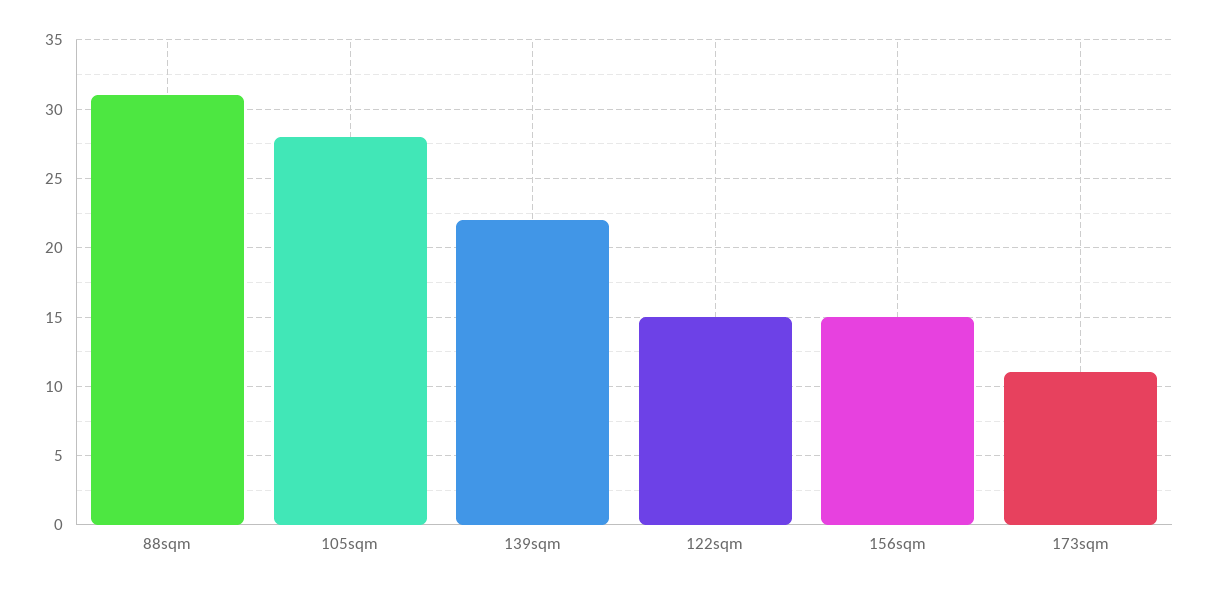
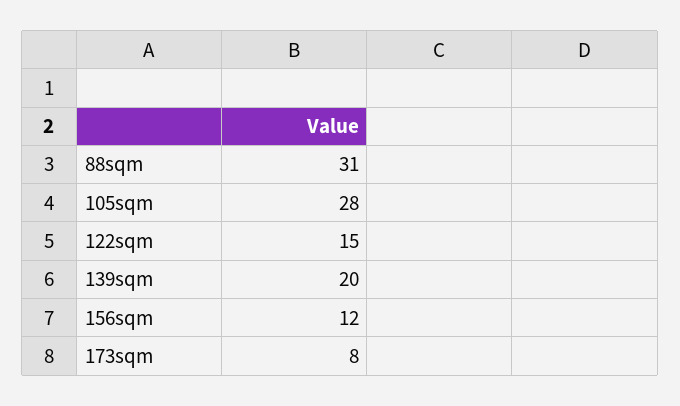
  {
    "88sqm": 31,
    "105sqm": 28,
-   "139sqm": 22,
+   "139sqm": 20,
    "122sqm": 15,
-   "156sqm": 15,
+   "156sqm": 12,
-   "173sqm": 11
+   "173sqm": 8
  }

